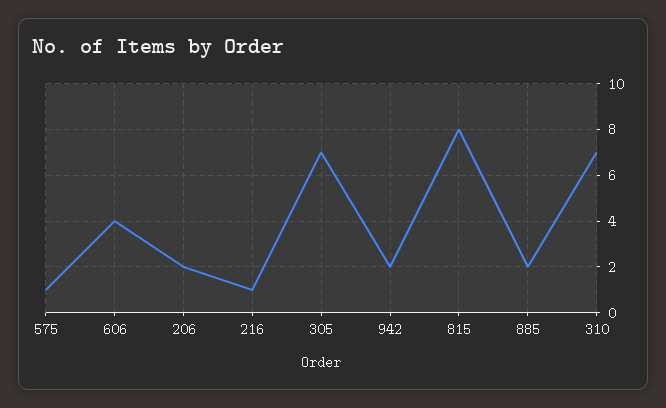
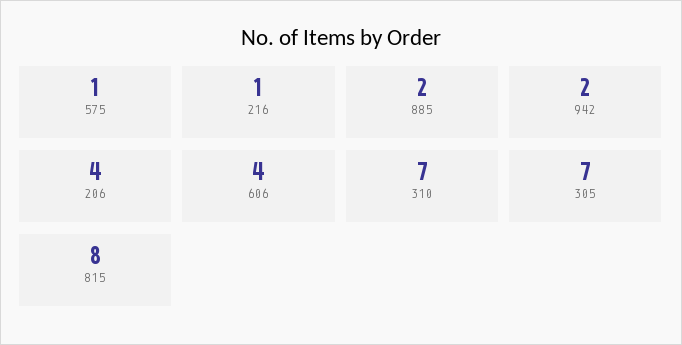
  {
    "575": 1,
    "606": 4,
-   "206": 2,
+   "206": 4,
    "216": 1,
    "305": 7,
    "942": 2,
    "815": 8,
    "885": 2,
    "310": 7
  }

